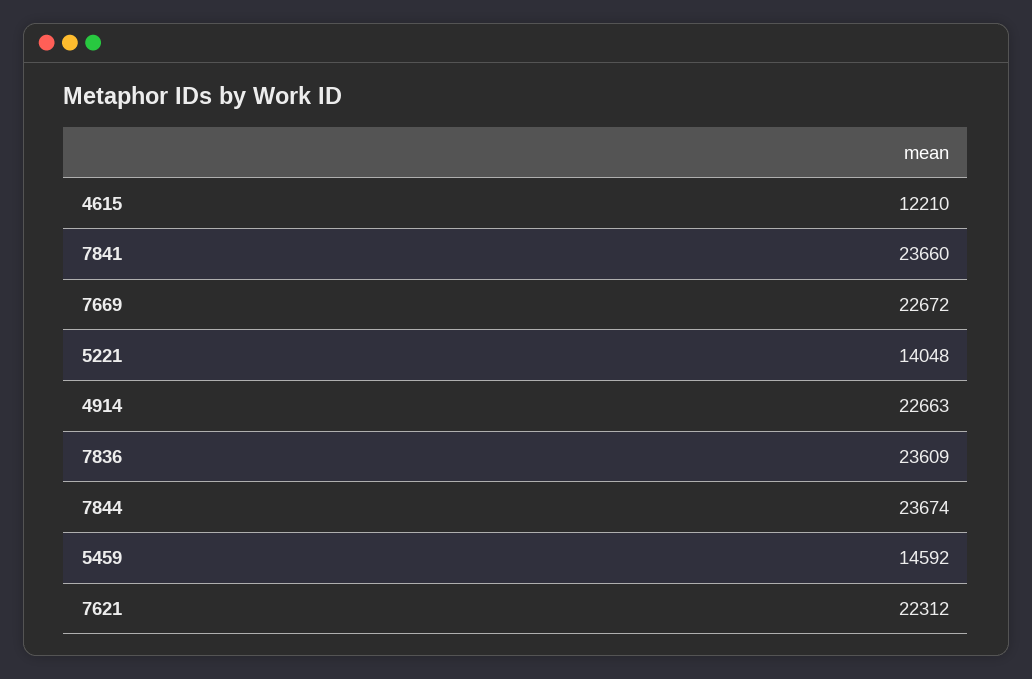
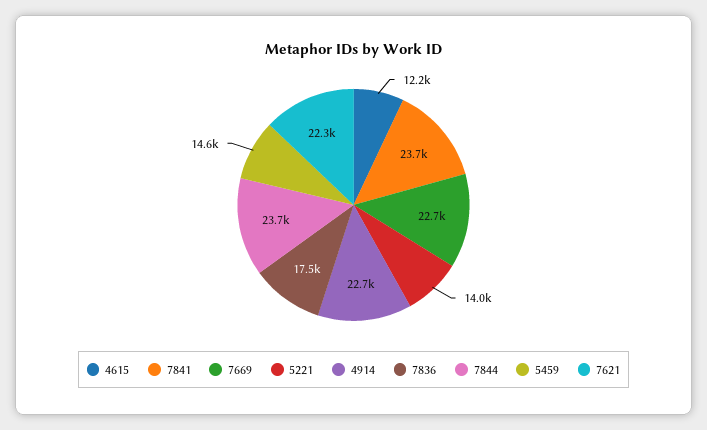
  {
    "4615": 12210,
    "7841": 23660,
    "7669": 22672,
    "5221": 14048,
    "4914": 22663,
-   "7836": 23609,
+   "7836": 17500,
    "7844": 23674,
    "5459": 14592,
    "7621": 22312
  }

